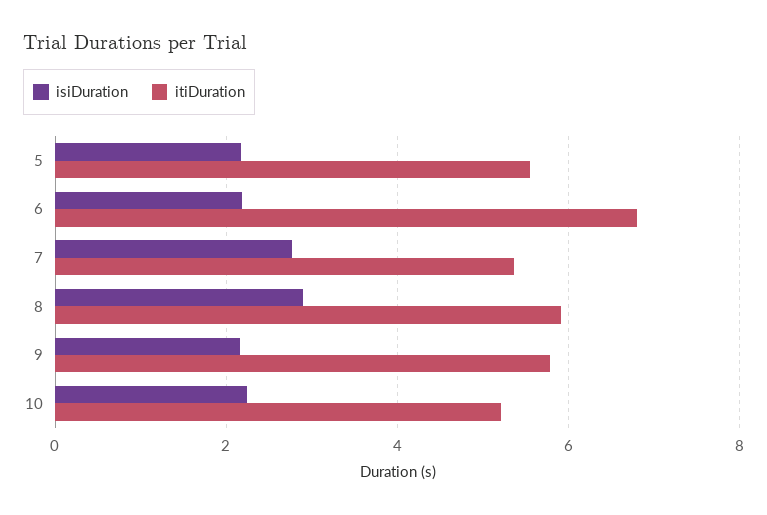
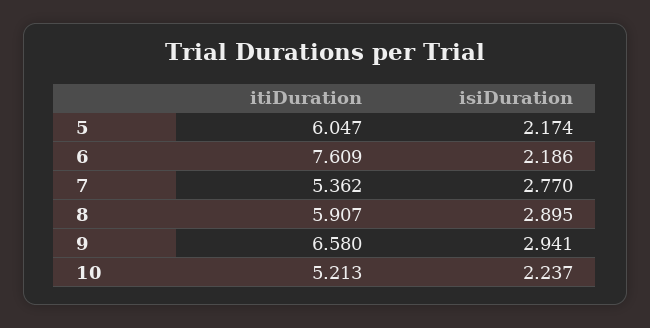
  {
    "isiDuration": {
      "5": 2.174,
      "6": 2.186,
      "7": 2.77,
      "8": 2.895,
-     "9": 2.2,
+     "9": 2.941,
      "10": 2.237
    },
    "itiDuration": {
-     "5": 5.6,
+     "5": 6.047,
-     "6": 6.8,
+     "6": 7.609,
      "7": 5.362,
      "8": 5.907,
-     "9": 5.8,
+     "9": 6.58,
      "10": 5.213
    }
  }

